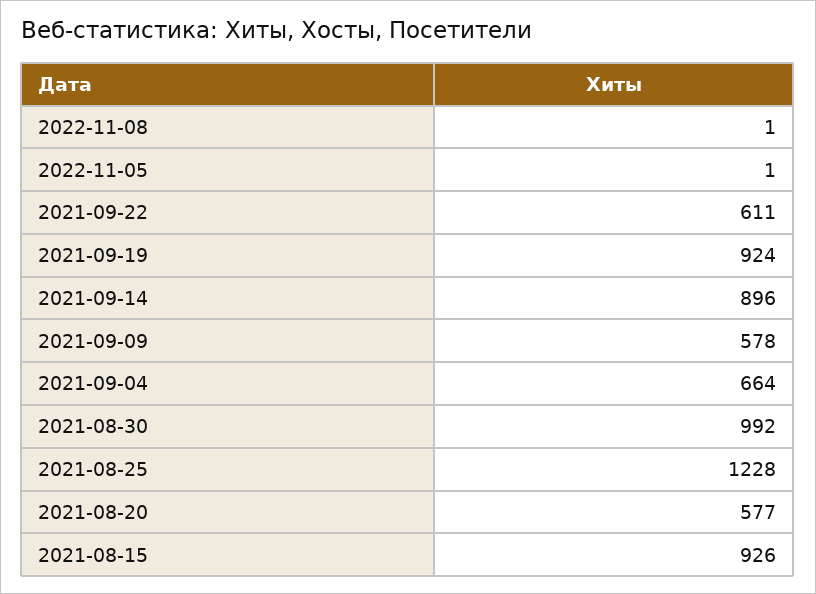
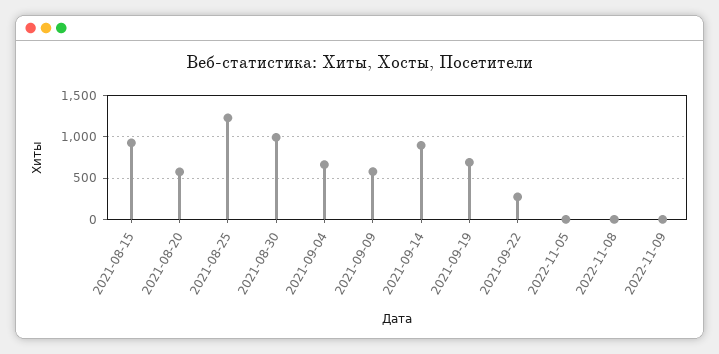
  {
    "2022-11-08": 1,
    "2022-11-05": 1,
-   "2021-09-22": 611,
+   "2021-09-22": 300,
-   "2021-09-19": 924,
+   "2021-09-19": 700,
    "2021-09-14": 896,
    "2021-09-09": 578,
    "2021-09-04": 664,
    "2021-08-30": 992,
    "2021-08-25": 1228,
    "2021-08-20": 577,
-   "2021-08-15": 926
+   "2021-08-15": 926,
+   "2022-11-09": 0
  }

